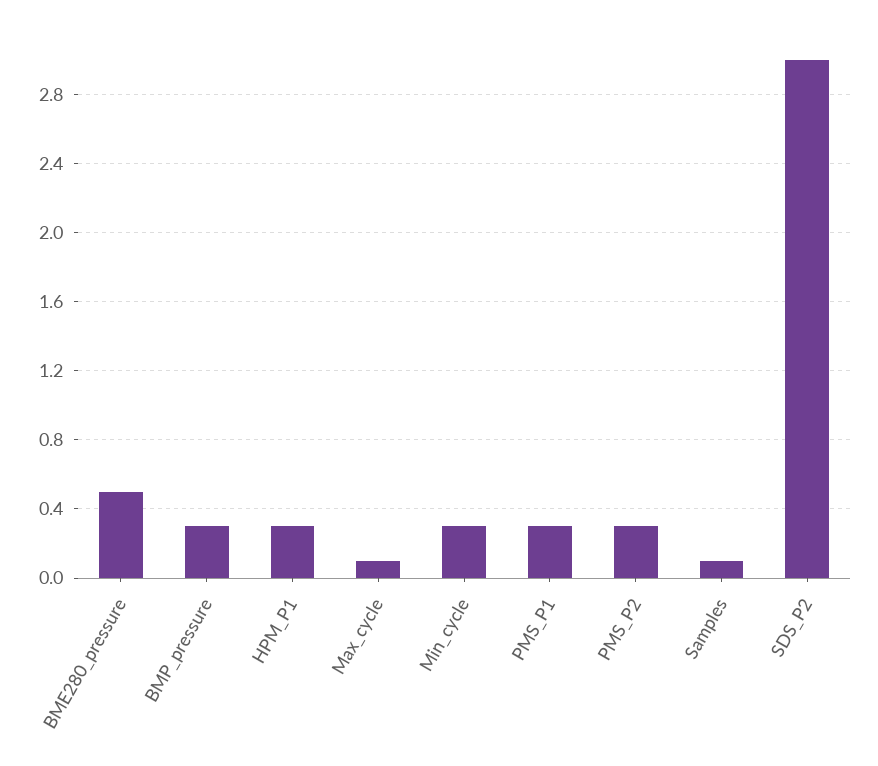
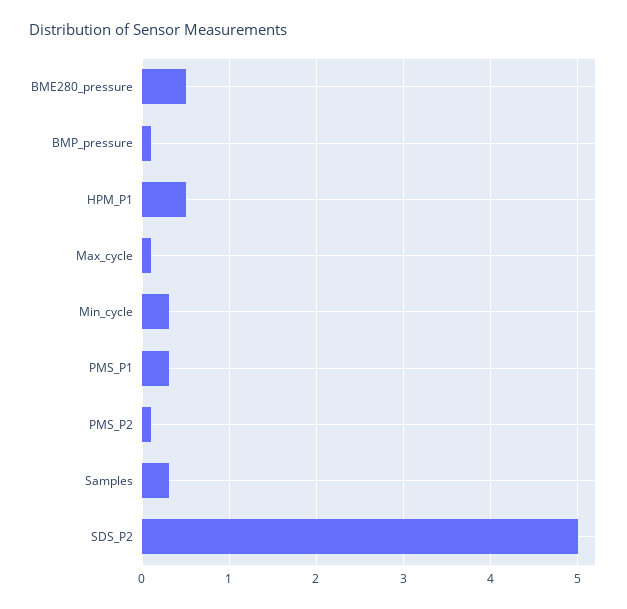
  {
    "BME280_pressure": 0.5,
-   "BMP_pressure": 0.3,
+   "BMP_pressure": 0.1,
-   "HPM_P1": 0.3,
+   "HPM_P1": 0.5,
    "Max_cycle": 0.1,
    "Min_cycle": 0.3,
    "PMS_P1": 0.3,
-   "PMS_P2": 0.3,
+   "PMS_P2": 0.1,
-   "Samples": 0.1,
+   "Samples": 0.3,
-   "SDS_P2": 3
+   "SDS_P2": 5
  }

